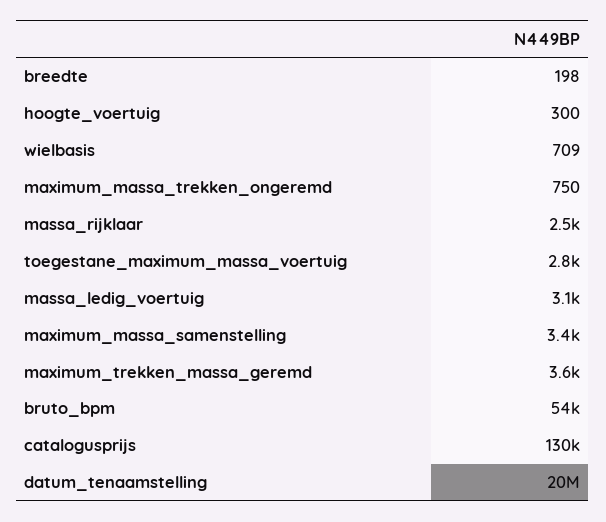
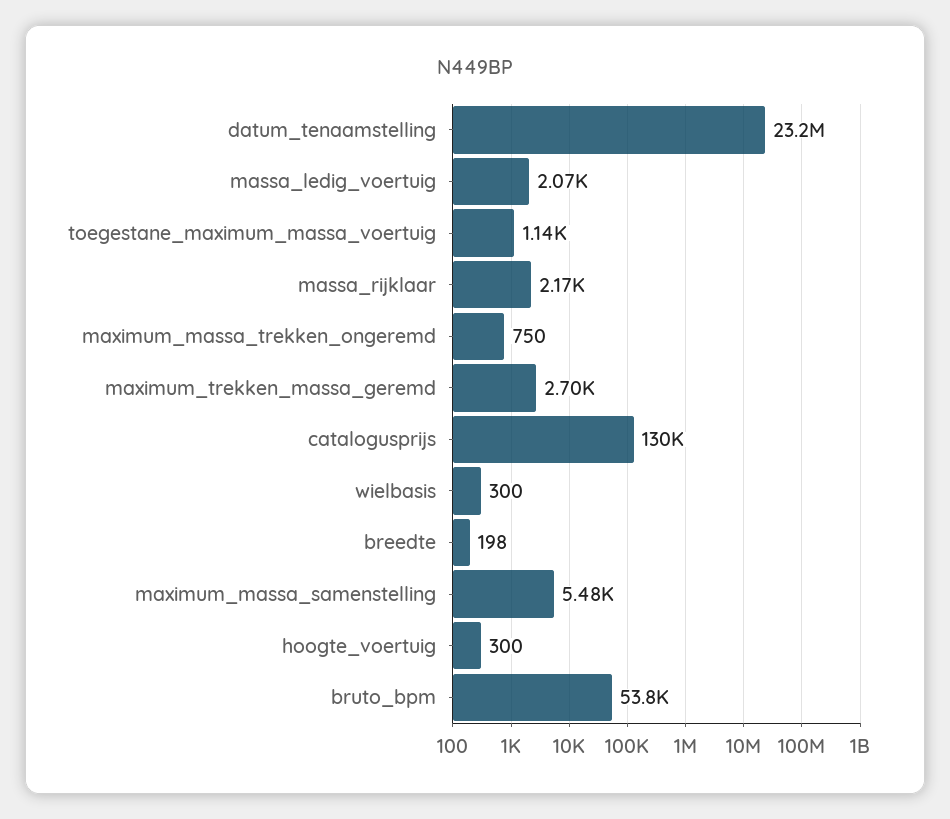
  {
    "breedte": 198,
    "hoogte_voertuig": 300,
-   "wielbasis": 709,
+   "wielbasis": 300,
    "maximum_massa_trekken_ongeremd": 750,
-   "massa_rijklaar": 2500,
+   "massa_rijklaar": 2170,
-   "toegestane_maximum_massa_voertuig": 2800,
+   "toegestane_maximum_massa_voertuig": 1140,
-   "massa_ledig_voertuig": 3100,
+   "massa_ledig_voertuig": 2070,
-   "maximum_massa_samenstelling": 3400,
+   "maximum_massa_samenstelling": 5480,
-   "maximum_trekken_massa_geremd": 3600,
+   "maximum_trekken_massa_geremd": 2700,
    "bruto_bpm": 53800,
    "catalogusprijs": 130000,
-   "datum_tenaamstelling": 20000000
+   "datum_tenaamstelling": 23200000
  }

